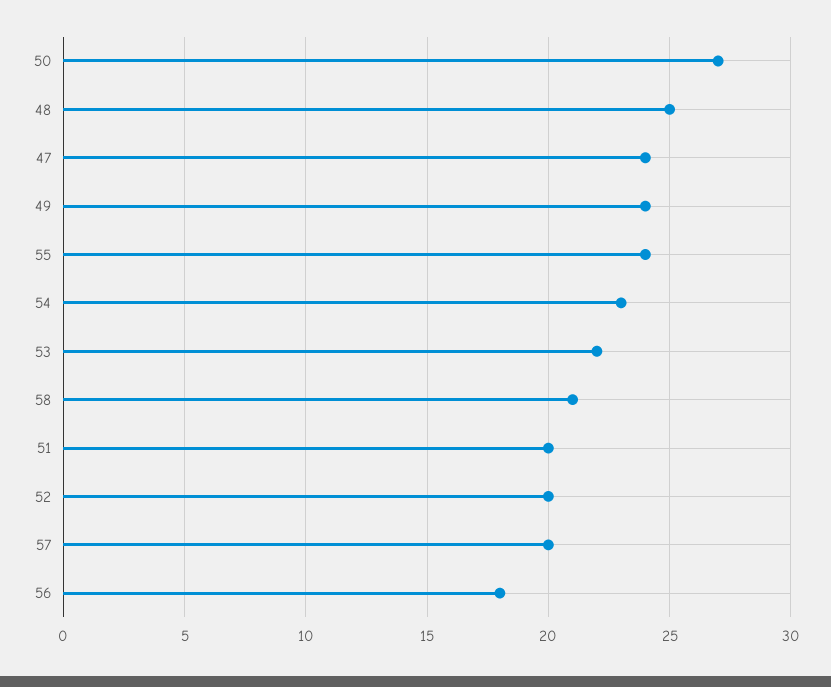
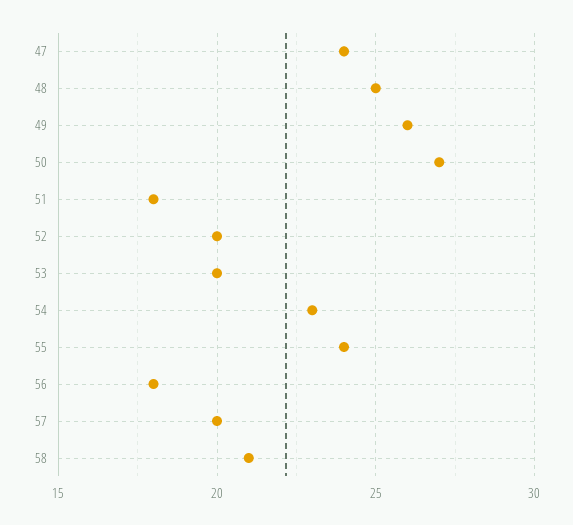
  {
    "50": 27,
    "48": 25,
    "47": 24,
-   "49": 24,
+   "49": 26,
    "55": 24,
    "54": 23,
-   "53": 22,
+   "53": 20,
    "58": 21,
-   "51": 20,
+   "51": 18,
    "52": 20,
    "57": 20,
    "56": 18
  }

